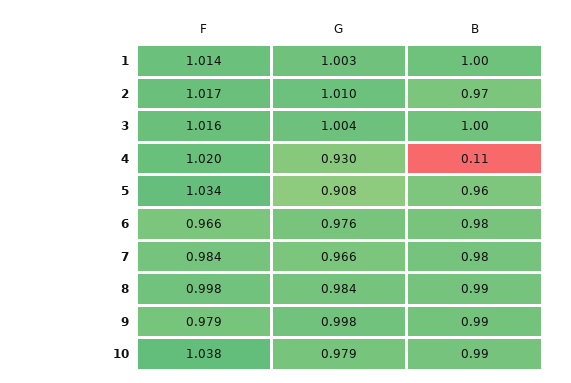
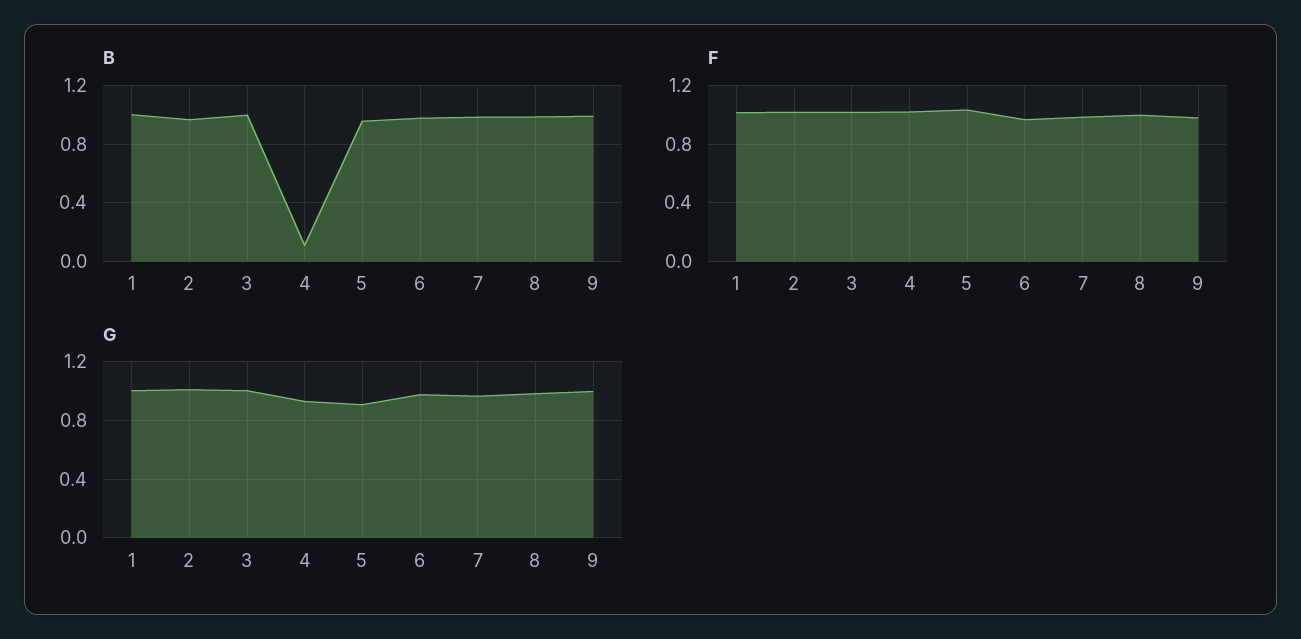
  {
    "F": {
      "1": 1.014,
      "2": 1.017,
      "3": 1.016,
      "4": 1.02,
      "5": 1.034,
      "6": 0.966,
      "7": 0.984,
      "8": 0.998,
-     "9": 0.979,
+     "9": 0.979
-     "10": 1.038
    },
    "G": {
      "1": 1.003,
      "2": 1.01,
      "3": 1.004,
      "4": 0.93,
      "5": 0.908,
      "6": 0.976,
      "7": 0.966,
      "8": 0.984,
-     "9": 0.998,
+     "9": 0.998
-     "10": 0.979
    },
    "B": {
      "1": 1,
      "2": 0.97,
      "3": 1,
      "4": 0.11,
      "5": 0.96,
      "6": 0.98,
      "7": 0.98,
      "8": 0.99,
-     "9": 0.99,
+     "9": 0.99
-     "10": 0.99
    }
  }

